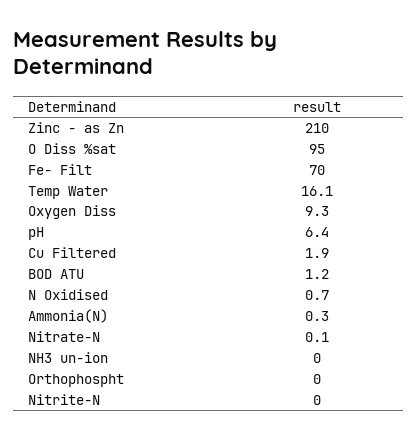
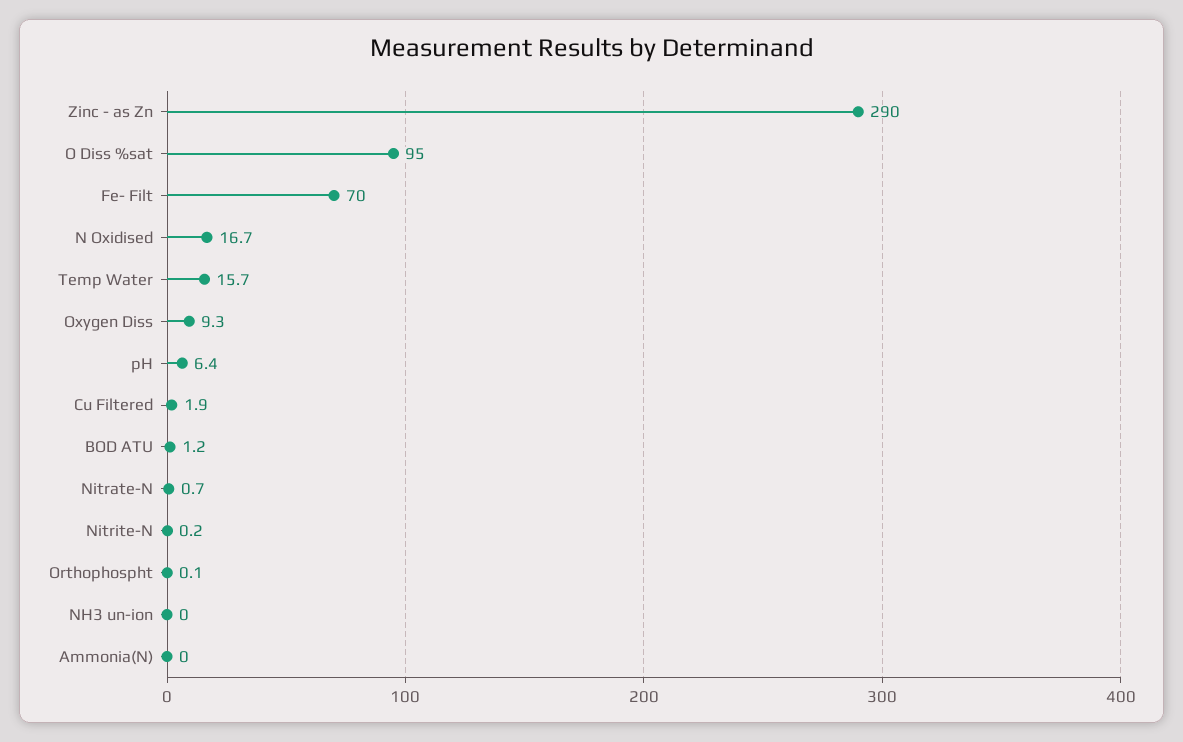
  {
-   "Zinc - as Zn": 210,
+   "Zinc - as Zn": 290,
    "O Diss %sat": 95,
    "Fe- Filt": 70,
-   "Temp Water": 16.1,
+   "Temp Water": 15.7,
    "Oxygen Diss": 9.3,
    "pH": 6.4,
    "Cu Filtered": 1.9,
    "BOD ATU": 1.2,
-   "N Oxidised": 0.7,
+   "N Oxidised": 16.7,
-   "Ammonia(N)": 0.3,
+   "Ammonia(N)": 0,
-   "Nitrate-N": 0.1,
+   "Nitrate-N": 0.7,
    "NH3 un-ion": 0,
-   "Orthophospht": 0,
+   "Orthophospht": 0.1,
-   "Nitrite-N": 0
+   "Nitrite-N": 0.2
  }

